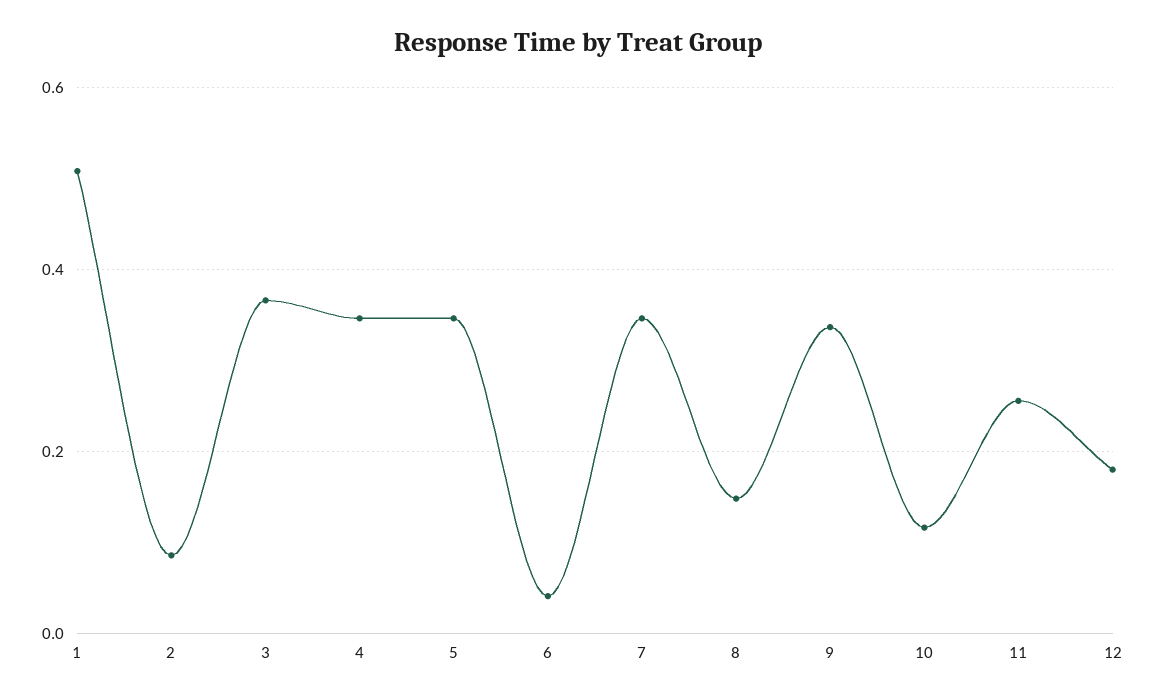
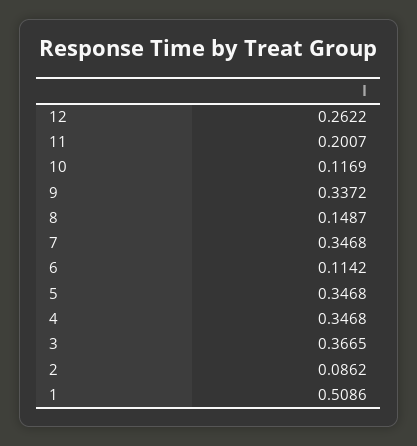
  {
    "1": 0.5086,
    "2": 0.0862,
    "3": 0.3665,
    "4": 0.3468,
    "5": 0.3468,
-   "6": 0.04,
+   "6": 0.1142,
    "7": 0.3468,
    "8": 0.1487,
    "9": 0.3372,
    "10": 0.1169,
-   "11": 0.26,
+   "11": 0.2007,
-   "12": 0.18
+   "12": 0.2622
  }

